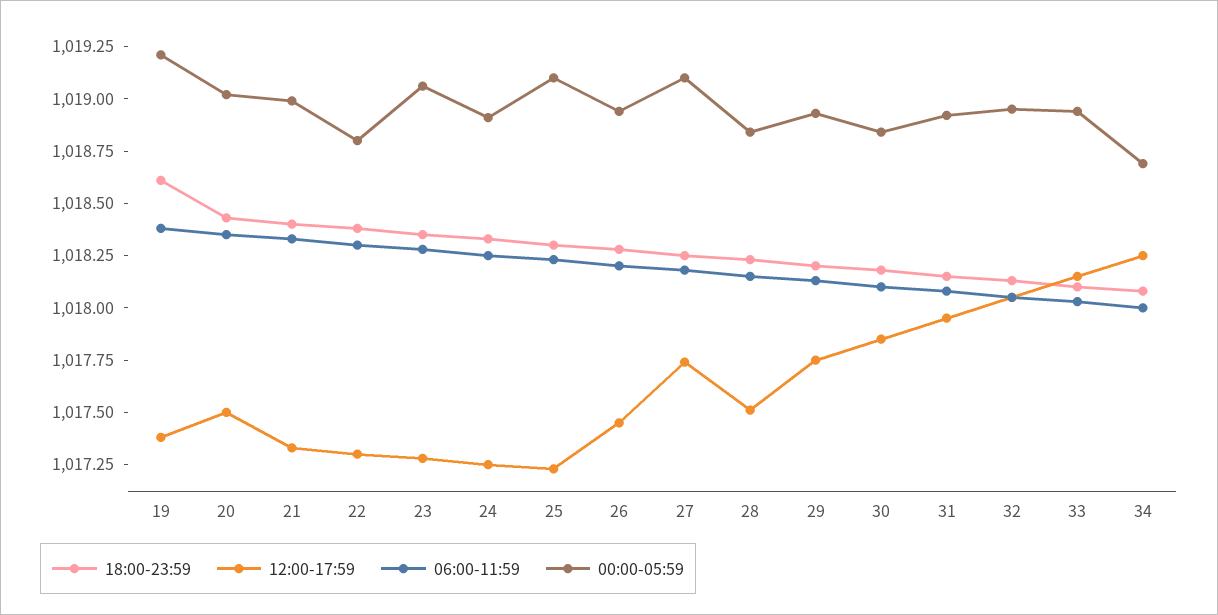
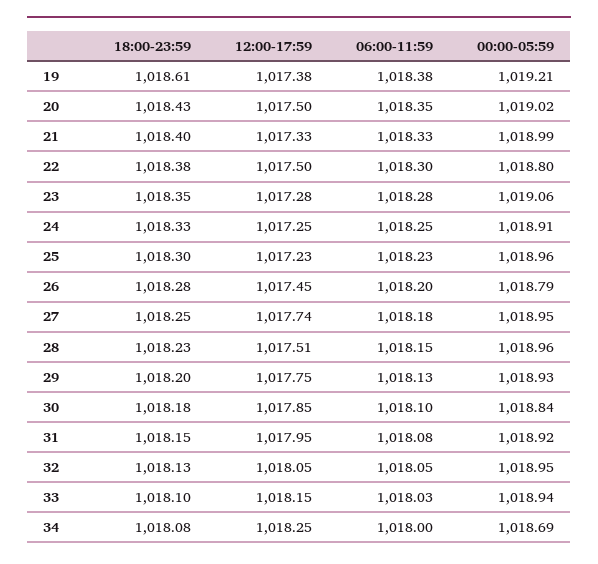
  {
    "18:00-23:59": {
      "19": 1018.61,
      "20": 1018.43,
      "21": 1018.4,
      "22": 1018.38,
      "23": 1018.35,
      "24": 1018.33,
      "25": 1018.3,
      "26": 1018.28,
      "27": 1018.25,
      "28": 1018.23,
      "29": 1018.2,
      "30": 1018.18,
      "31": 1018.15,
      "32": 1018.13,
      "33": 1018.1,
      "34": 1018.08
    },
    "12:00-17:59": {
      "19": 1017.38,
      "20": 1017.5,
      "21": 1017.33,
-     "22": 1017.3,
+     "22": 1017.5,
      "23": 1017.28,
      "24": 1017.25,
      "25": 1017.23,
      "26": 1017.45,
      "27": 1017.74,
      "28": 1017.51,
      "29": 1017.75,
      "30": 1017.85,
      "31": 1017.95,
      "32": 1018.05,
      "33": 1018.15,
      "34": 1018.25
    },
    "06:00-11:59": {
      "19": 1018.38,
      "20": 1018.35,
      "21": 1018.33,
      "22": 1018.3,
      "23": 1018.28,
      "24": 1018.25,
      "25": 1018.23,
      "26": 1018.2,
      "27": 1018.18,
      "28": 1018.15,
      "29": 1018.13,
      "30": 1018.1,
      "31": 1018.08,
      "32": 1018.05,
      "33": 1018.03,
      "34": 1018
    },
    "00:00-05:59": {
      "19": 1019.21,
      "20": 1019.02,
      "21": 1018.99,
      "22": 1018.8,
      "23": 1019.06,
      "24": 1018.91,
-     "25": 1019.1,
+     "25": 1018.96,
-     "26": 1018.95,
+     "26": 1018.79,
-     "27": 1019.1,
+     "27": 1018.95,
-     "28": 1018.85,
+     "28": 1018.96,
      "29": 1018.93,
      "30": 1018.84,
      "31": 1018.92,
      "32": 1018.95,
      "33": 1018.94,
      "34": 1018.69
    }
  }

